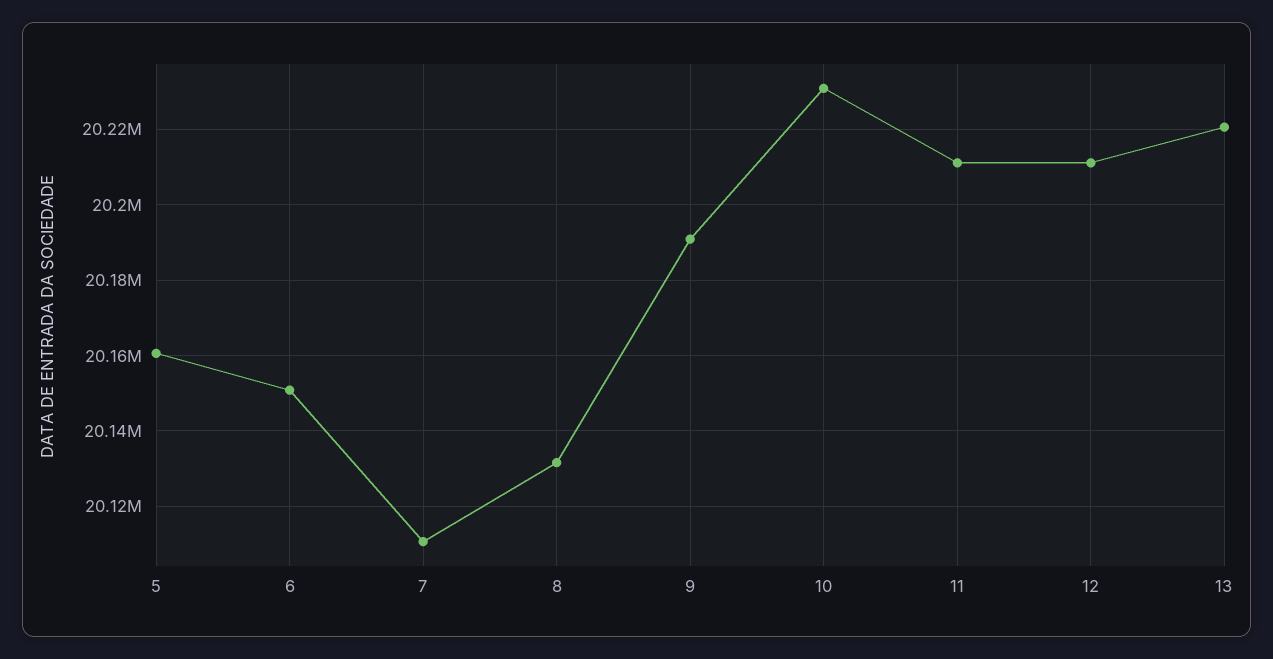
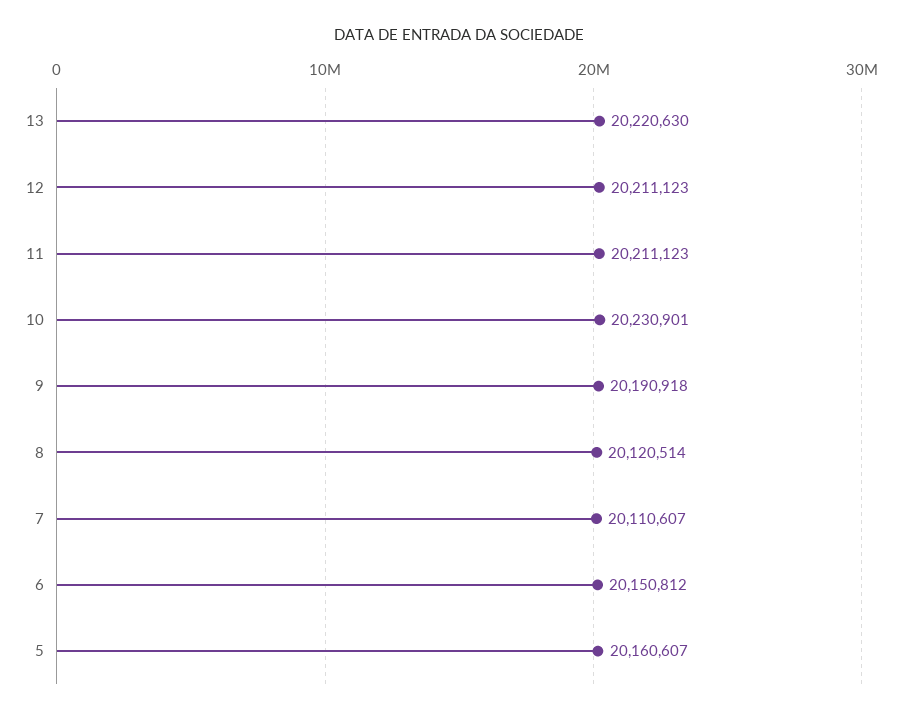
  {
    "5": 20160607,
    "6": 20150812,
    "7": 20110607,
-   "8": 20132000,
+   "8": 20120514,
    "9": 20190918,
    "10": 20230901,
    "11": 20211123,
    "12": 20211123,
    "13": 20220630
  }

